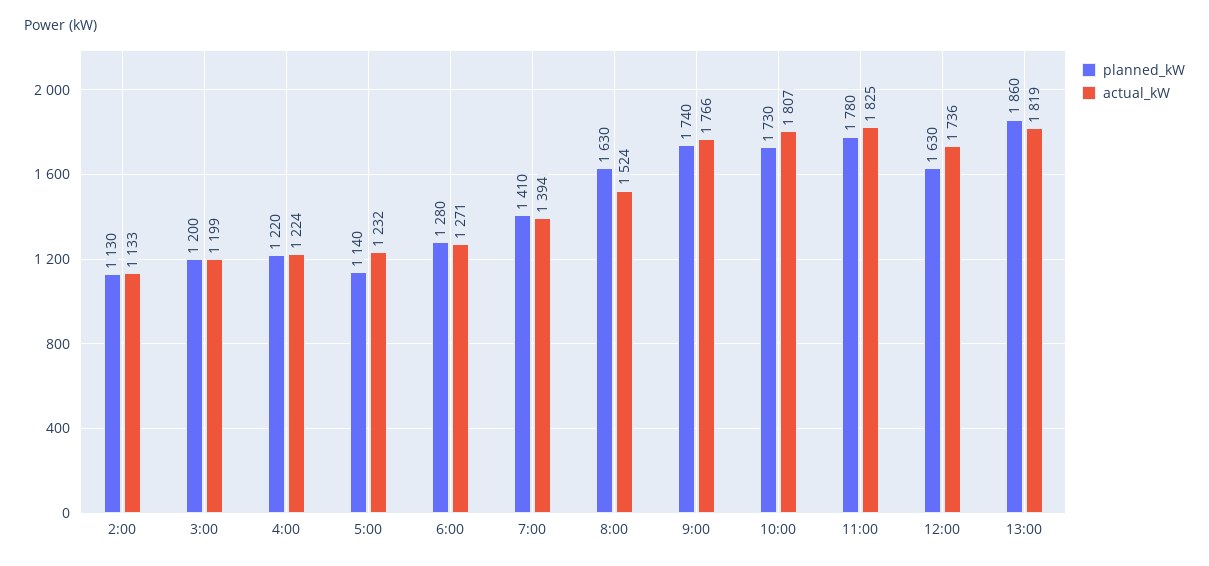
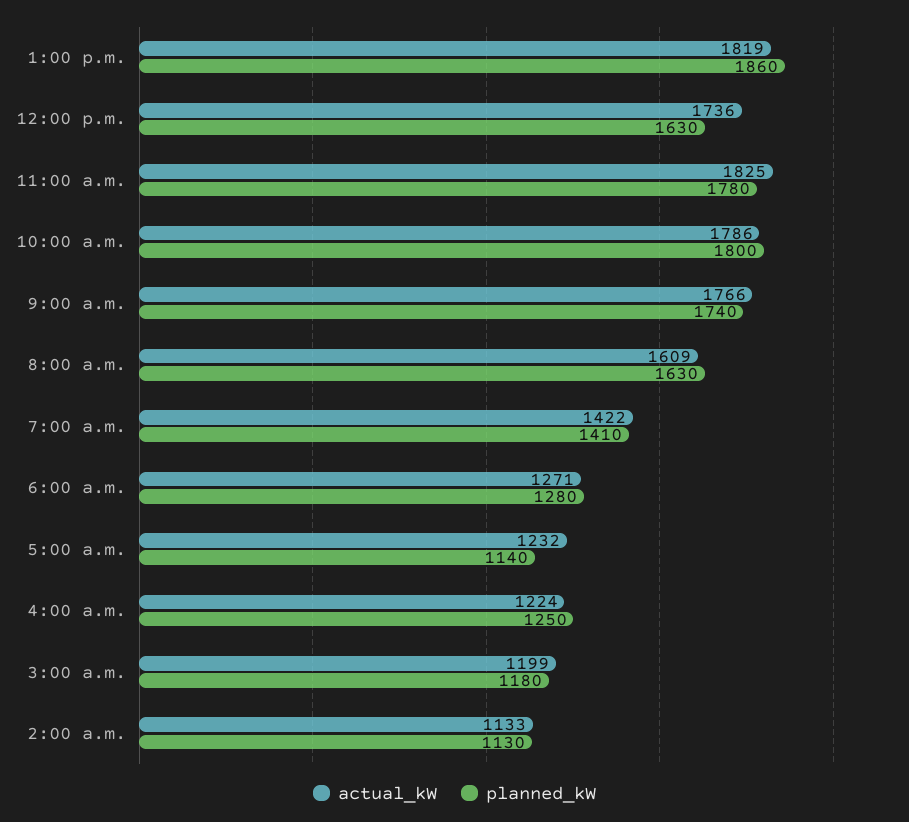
  {
    "planned_kW": {
      "2:00": 1130,
-     "3:00": 1200,
+     "3:00": 1180,
-     "4:00": 1220,
+     "4:00": 1250,
      "5:00": 1140,
      "6:00": 1280,
      "7:00": 1410,
      "8:00": 1630,
      "9:00": 1740,
-     "10:00": 1730,
+     "10:00": 1800,
      "11:00": 1780,
      "12:00": 1630,
      "13:00": 1860
    },
    "actual_kW": {
      "2:00": 1133,
      "3:00": 1199,
      "4:00": 1224,
      "5:00": 1232,
      "6:00": 1271,
-     "7:00": 1394,
+     "7:00": 1422,
-     "8:00": 1524,
+     "8:00": 1609,
      "9:00": 1766,
-     "10:00": 1807,
+     "10:00": 1786,
      "11:00": 1825,
      "12:00": 1736,
      "13:00": 1819
    }
  }

